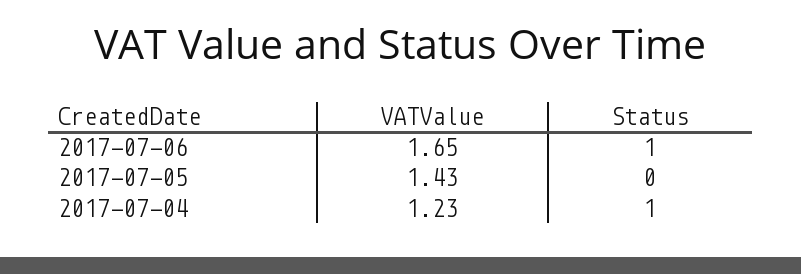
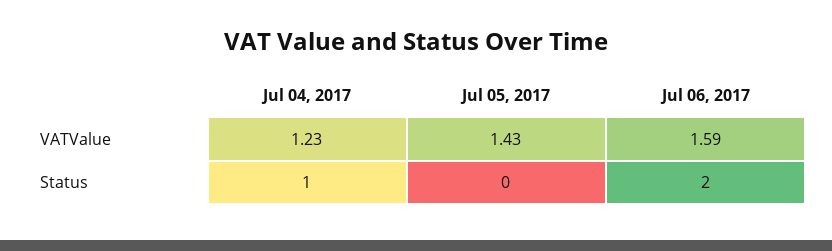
  {
    "VATValue": {
-     "2017-07-06": 1.65,
+     "2017-07-06": 1.59,
      "2017-07-05": 1.43,
      "2017-07-04": 1.23
    },
    "Status": {
-     "2017-07-06": 1,
+     "2017-07-06": 2,
      "2017-07-05": 0,
      "2017-07-04": 1
    }
  }

